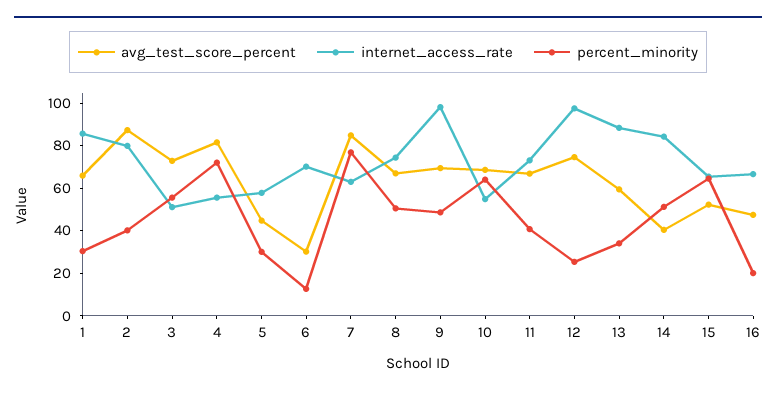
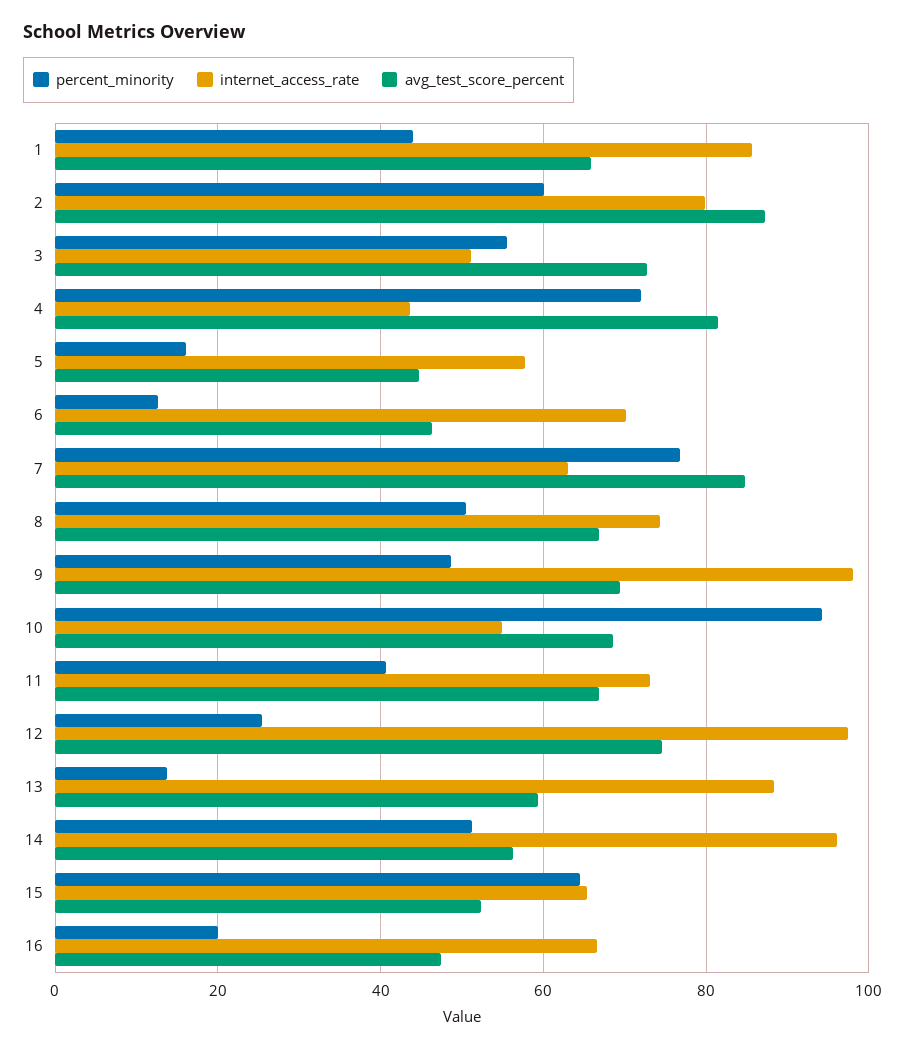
  {
    "avg_test_score_percent": {
      "1": 66,
      "2": 88,
      "3": 72,
      "4": 82,
      "5": 44,
-     "6": 30,
+     "6": 46,
      "7": 84,
      "8": 66,
      "9": 70,
      "10": 68,
      "11": 66,
      "12": 74,
      "13": 60,
-     "14": 40,
+     "14": 56,
      "15": 52,
      "16": 48
    },
    "internet_access_rate": {
      "1": 86,
      "2": 80,
      "3": 52,
-     "4": 55,
+     "4": 44,
      "5": 58,
      "6": 70,
      "7": 64,
      "8": 74,
      "9": 98,
      "10": 54,
      "11": 74,
      "12": 98,
      "13": 88,
-     "14": 85,
+     "14": 96,
      "15": 66,
      "16": 66
    },
    "percent_minority": {
-     "1": 30,
+     "1": 44,
-     "2": 40,
+     "2": 60,
      "3": 56,
      "4": 72,
-     "5": 30,
+     "5": 16,
      "6": 12,
      "7": 76,
      "8": 50,
      "9": 48,
-     "10": 65,
+     "10": 94,
      "11": 40,
      "12": 26,
-     "13": 35,
+     "13": 14,
      "14": 52,
      "15": 64,
      "16": 20
    }
  }

